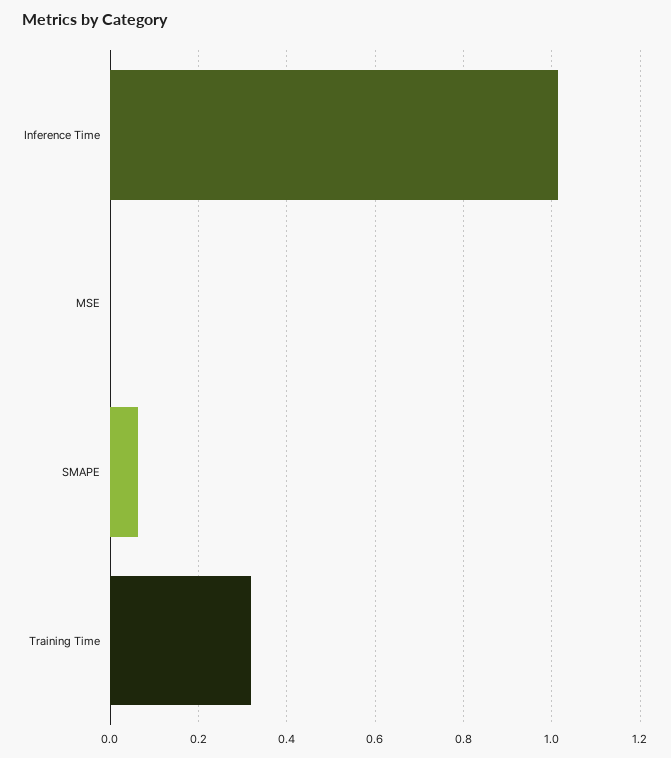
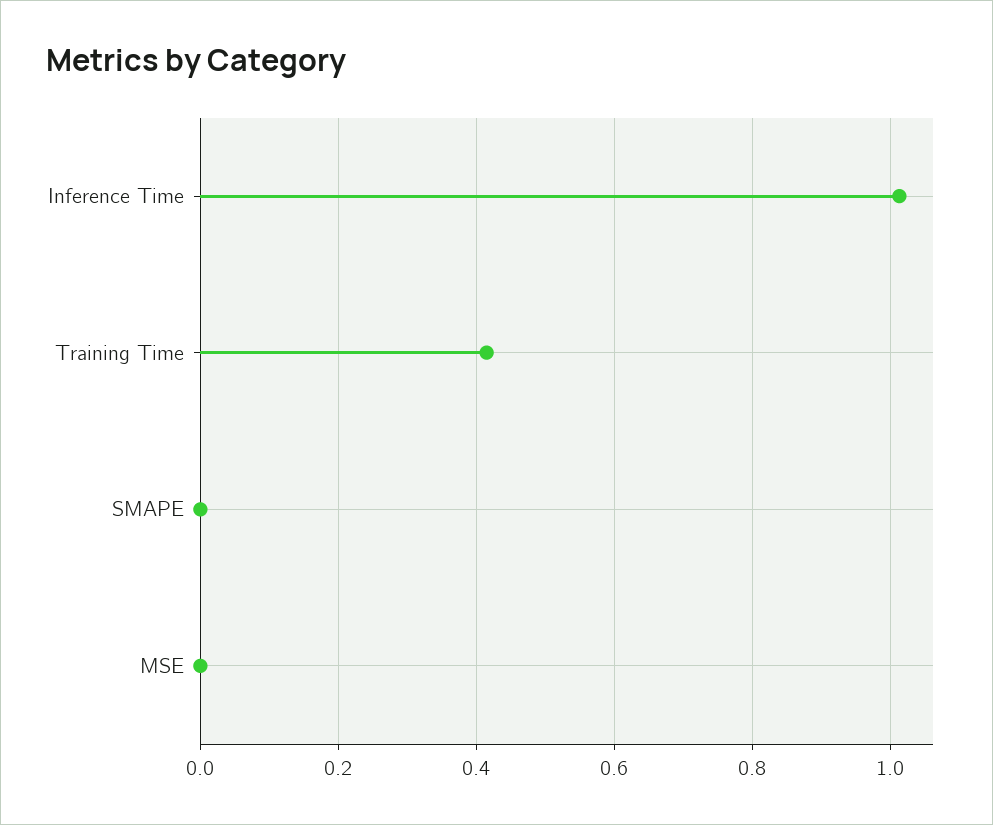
  {
    "Inference Time": 1.02,
    "MSE": 0,
-   "SMAPE": 0.06,
+   "SMAPE": 0,
-   "Training Time": 0.32
+   "Training Time": 0.42
  }

